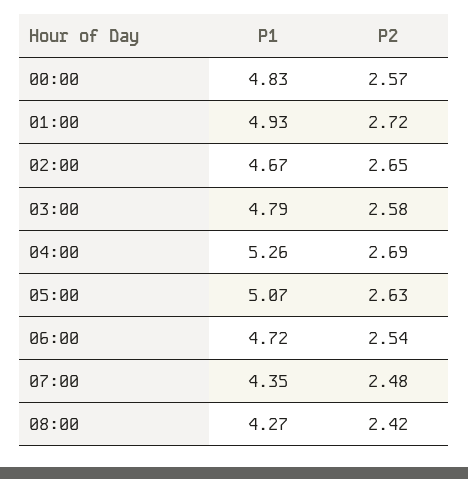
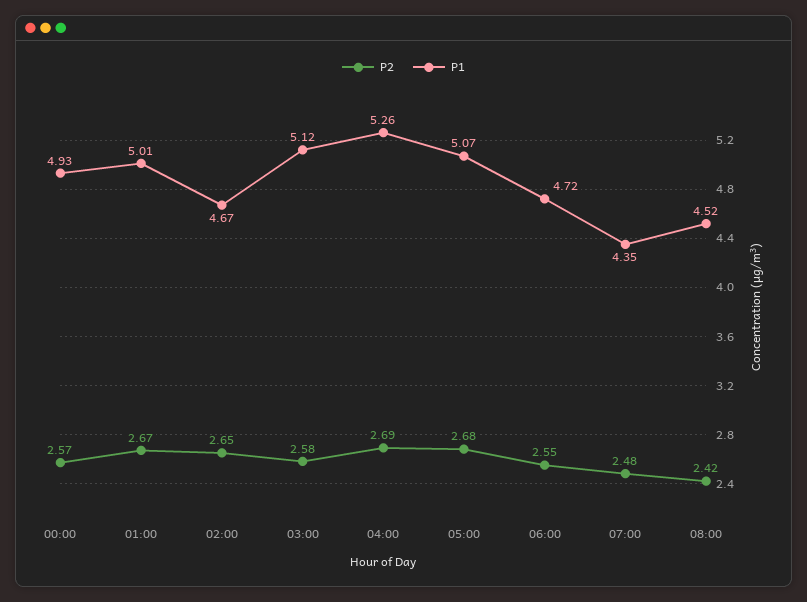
  {
    "P1": {
-     "00:00": 4.83,
+     "00:00": 4.93,
-     "01:00": 4.93,
+     "01:00": 5.01,
      "02:00": 4.67,
-     "03:00": 4.79,
+     "03:00": 5.12,
      "04:00": 5.26,
      "05:00": 5.07,
      "06:00": 4.72,
      "07:00": 4.35,
-     "08:00": 4.27
+     "08:00": 4.52
    },
    "P2": {
      "00:00": 2.57,
-     "01:00": 2.72,
+     "01:00": 2.67,
      "02:00": 2.65,
      "03:00": 2.58,
      "04:00": 2.69,
-     "05:00": 2.63,
+     "05:00": 2.68,
-     "06:00": 2.54,
+     "06:00": 2.55,
      "07:00": 2.48,
      "08:00": 2.42
    }
  }

